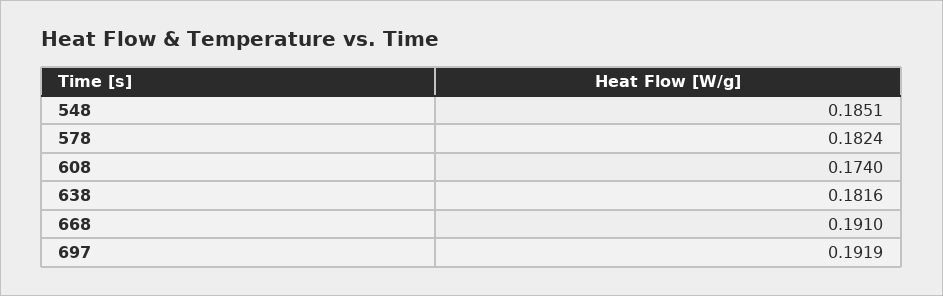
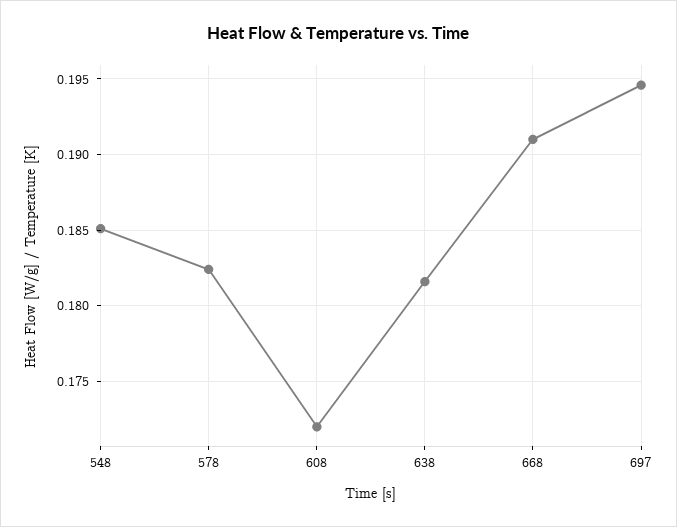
  {
    "548": 0.1851,
    "578": 0.1824,
-   "608": 0.174,
+   "608": 0.172,
    "638": 0.1816,
    "668": 0.191,
-   "697": 0.1919
+   "697": 0.1945
  }

